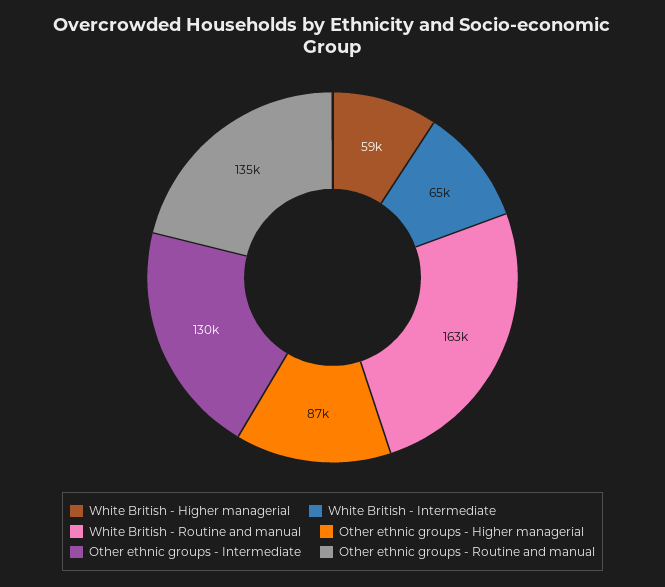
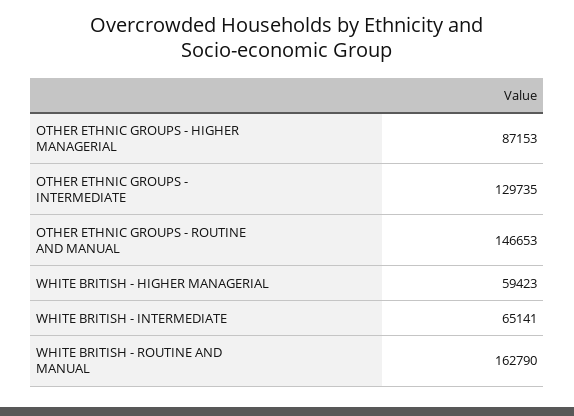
  {
    "White British - Higher managerial": 59423,
    "White British - Intermediate": 65141,
    "White British - Routine and manual": 162790,
    "Other ethnic groups - Higher managerial": 87153,
    "Other ethnic groups - Intermediate": 129735,
-   "Other ethnic groups - Routine and manual": 135000
+   "Other ethnic groups - Routine and manual": 146653
  }

